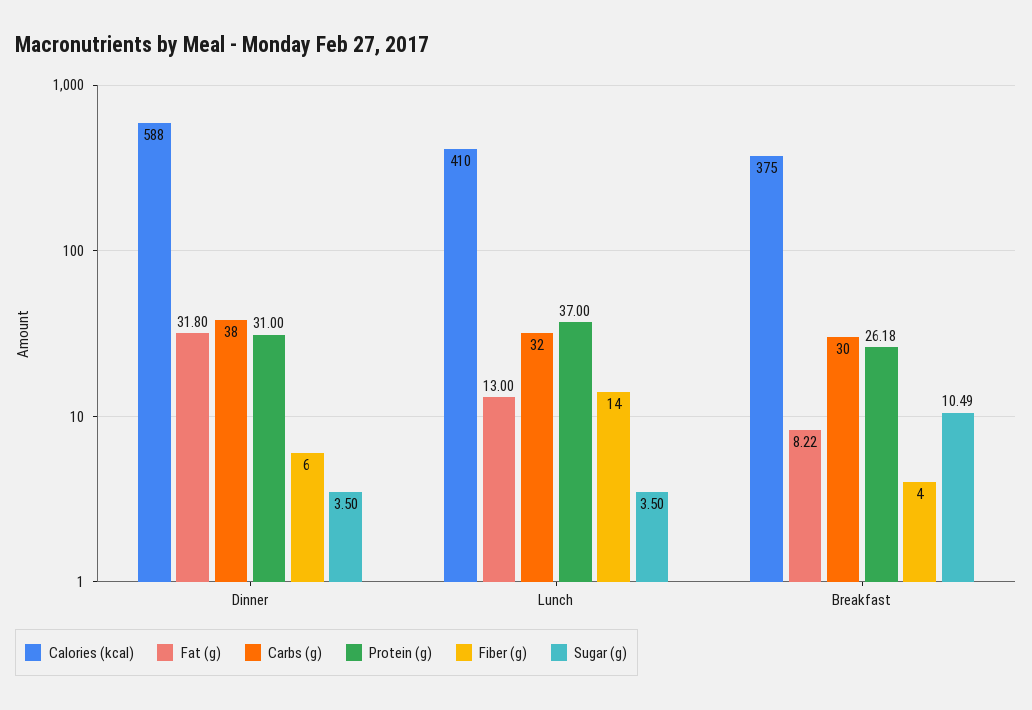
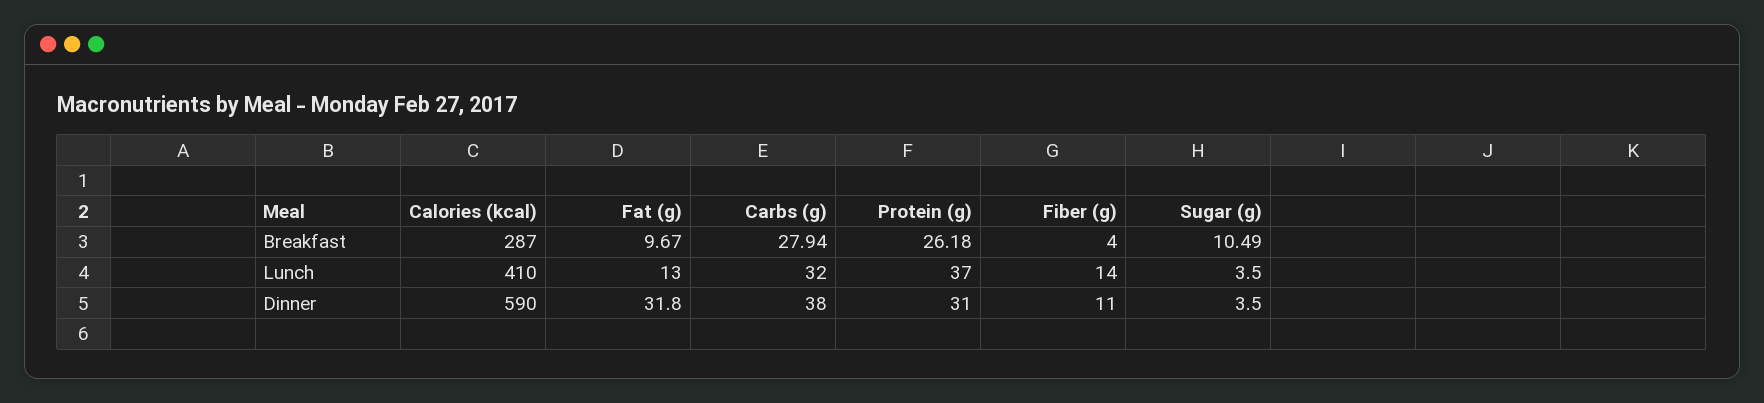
  {
    "Calories (kcal)": {
-     "Dinner": 588,
+     "Dinner": 590,
      "Lunch": 410,
-     "Breakfast": 375
+     "Breakfast": 287
    },
    "Fat (g)": {
      "Dinner": 31.8,
      "Lunch": 13,
-     "Breakfast": 8.22
+     "Breakfast": 9.67
    },
    "Carbs (g)": {
      "Dinner": 38,
      "Lunch": 32,
-     "Breakfast": 30
+     "Breakfast": 27.94
    },
    "Protein (g)": {
      "Dinner": 31,
      "Lunch": 37,
      "Breakfast": 26.18
    },
    "Fiber (g)": {
-     "Dinner": 6,
+     "Dinner": 11,
      "Lunch": 14,
      "Breakfast": 4
    },
    "Sugar (g)": {
      "Dinner": 3.5,
      "Lunch": 3.5,
      "Breakfast": 10.49
    }
  }

